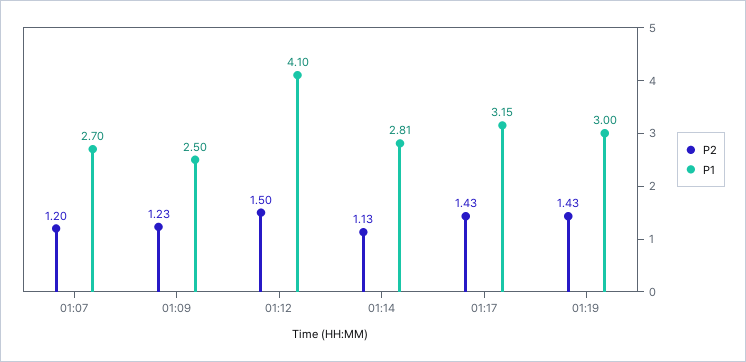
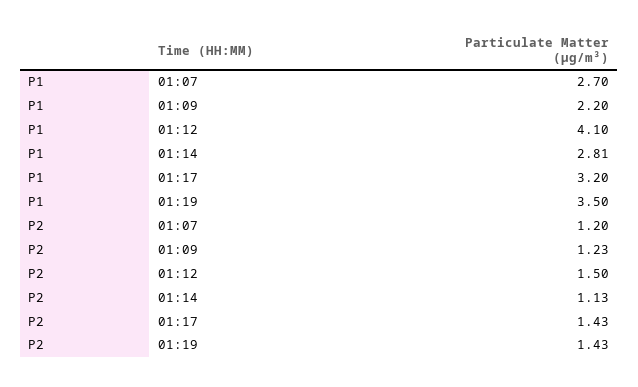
  {
    "P2": {
      "01:07": 1.2,
      "01:09": 1.23,
      "01:12": 1.5,
      "01:14": 1.13,
      "01:17": 1.43,
      "01:19": 1.43
    },
    "P1": {
      "01:07": 2.7,
-     "01:09": 2.5,
+     "01:09": 2.2,
      "01:12": 4.1,
      "01:14": 2.81,
-     "01:17": 3.15,
+     "01:17": 3.2,
-     "01:19": 3
+     "01:19": 3.5
    }
  }

